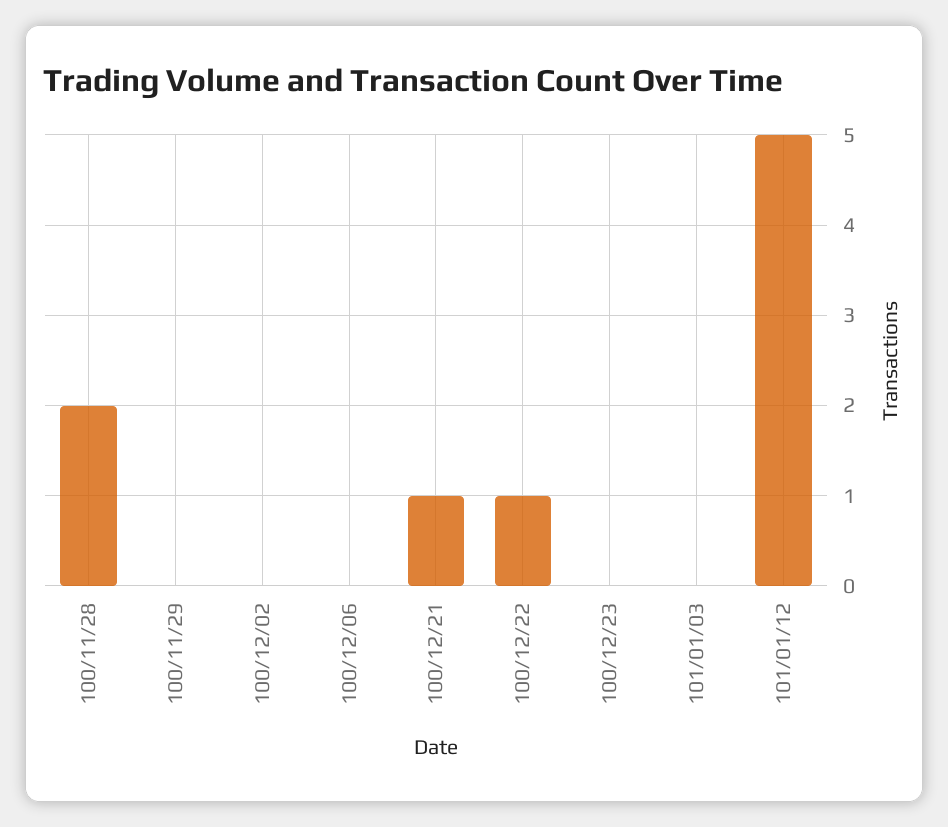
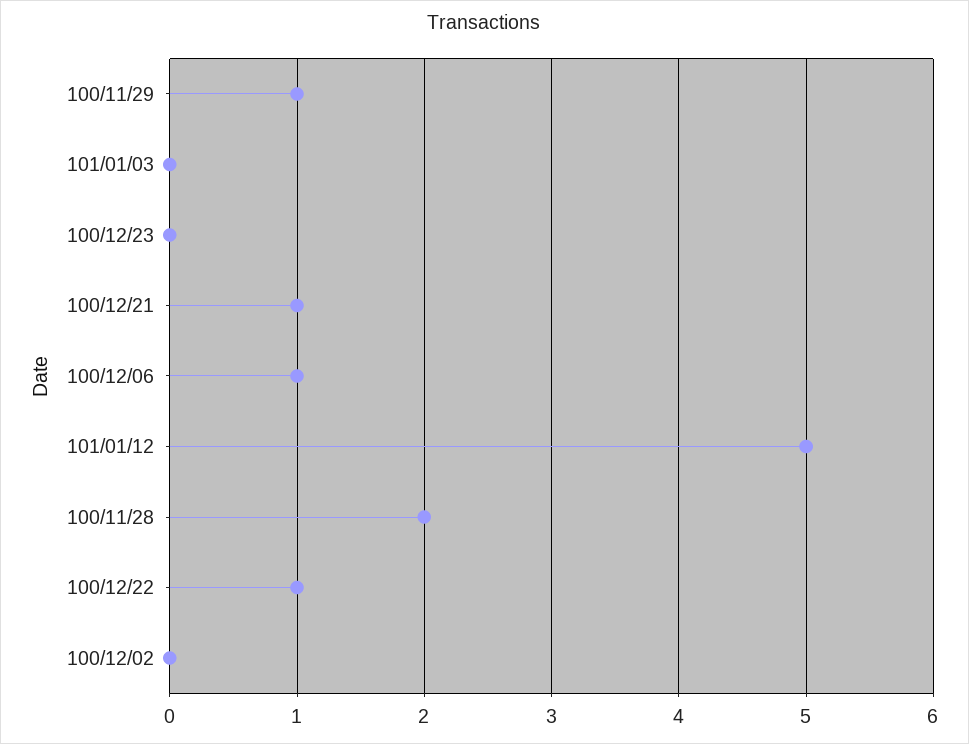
  {
    "100/11/28": 2,
-   "100/11/29": 0,
+   "100/11/29": 1,
    "100/12/02": 0,
-   "100/12/06": 0,
+   "100/12/06": 1,
    "100/12/21": 1,
    "100/12/22": 1,
    "100/12/23": 0,
    "101/01/03": 0,
    "101/01/12": 5
  }

